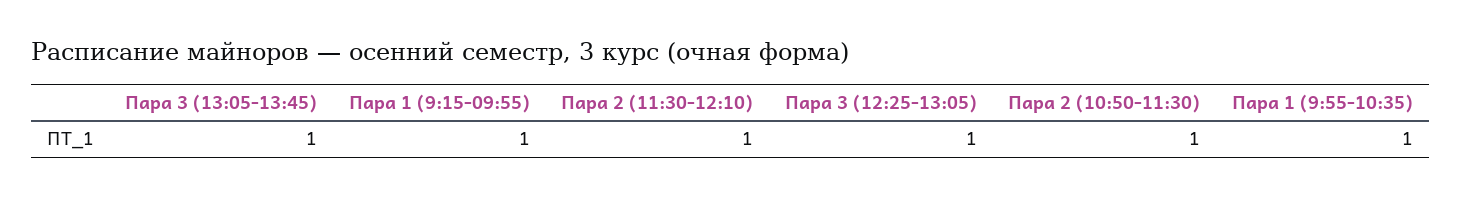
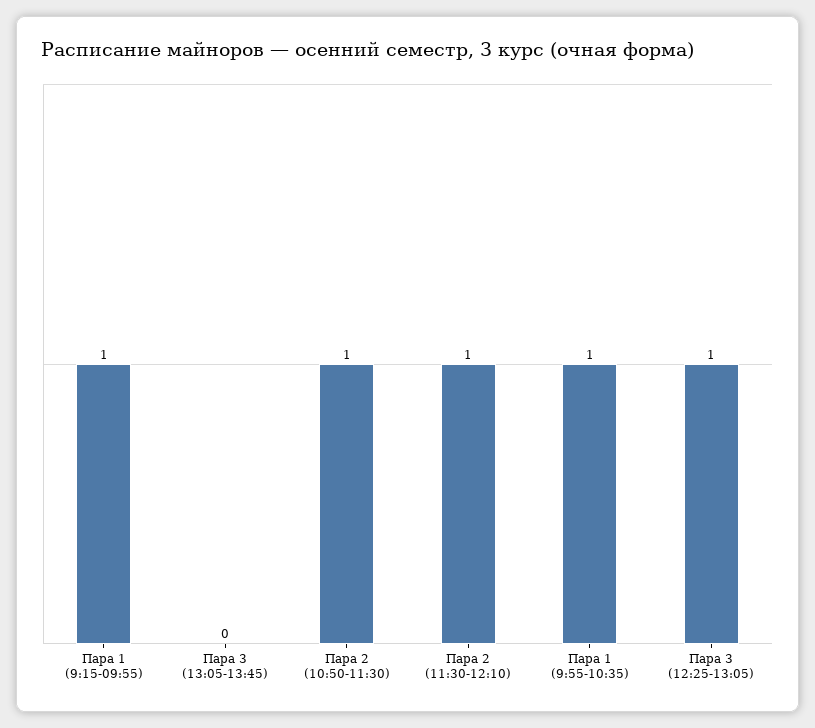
  {
-   "Пара 3 (13:05-13:45)": 1,
+   "Пара 3 (13:05-13:45)": 0,
    "Пара 1 (9:15-09:55)": 1,
    "Пара 2 (11:30-12:10)": 1,
    "Пара 3 (12:25-13:05)": 1,
    "Пара 2 (10:50-11:30)": 1,
    "Пара 1 (9:55-10:35)": 1
  }

